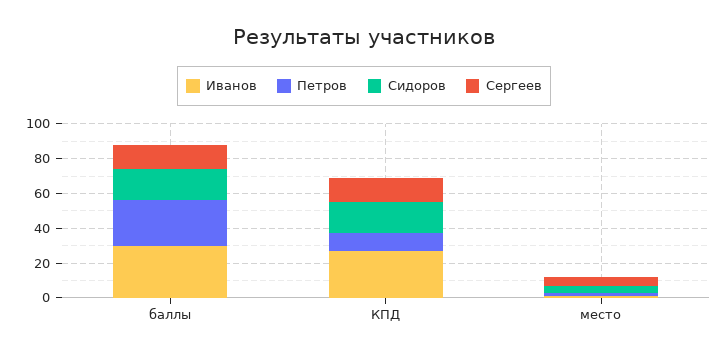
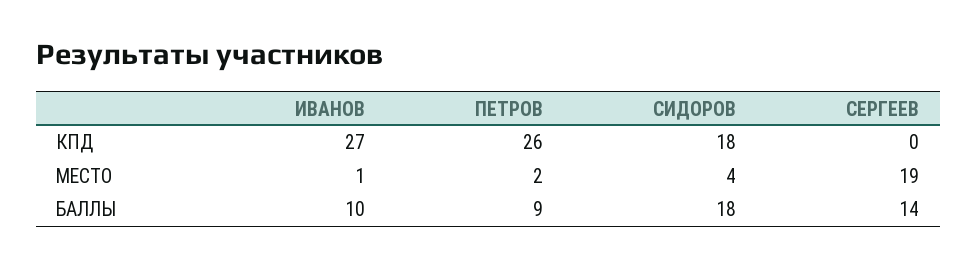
  {
    "Иванов": {
-     "баллы": 30,
+     "баллы": 10,
      "КПД": 27,
      "место": 1
    },
    "Петров": {
-     "баллы": 25,
+     "баллы": 9,
-     "КПД": 10,
+     "КПД": 26,
      "место": 2
    },
    "Сидоров": {
      "баллы": 18,
      "КПД": 18,
      "место": 4
    },
    "Сергеев": {
      "баллы": 14,
-     "КПД": 15,
+     "КПД": 0,
-     "место": 5
+     "место": 19
    }
  }

